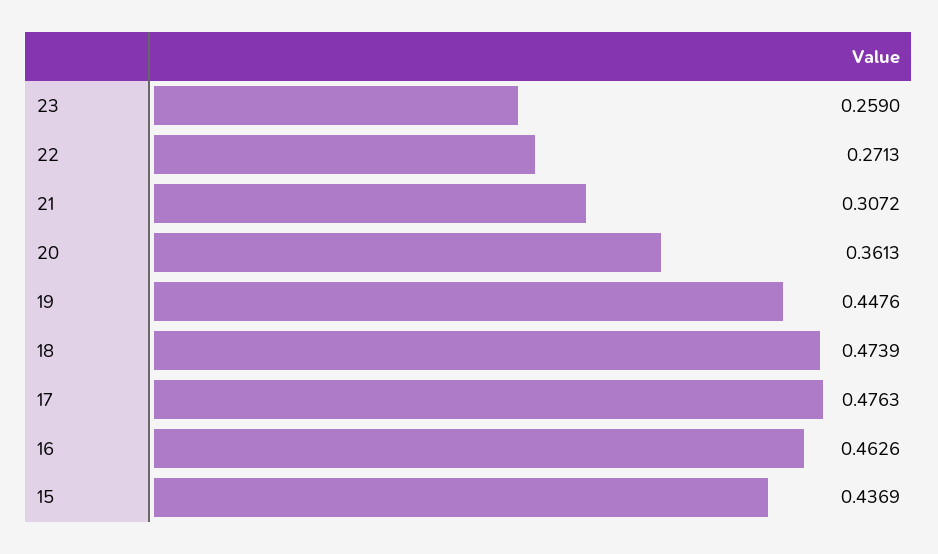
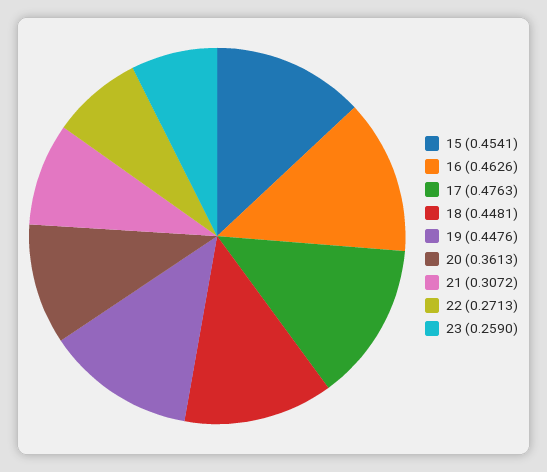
  {
    "23": 0.259,
    "22": 0.2713,
    "21": 0.3072,
    "20": 0.3613,
    "19": 0.4476,
-   "18": 0.4739,
+   "18": 0.4481,
    "17": 0.4763,
    "16": 0.4626,
-   "15": 0.4369
+   "15": 0.4541
  }

